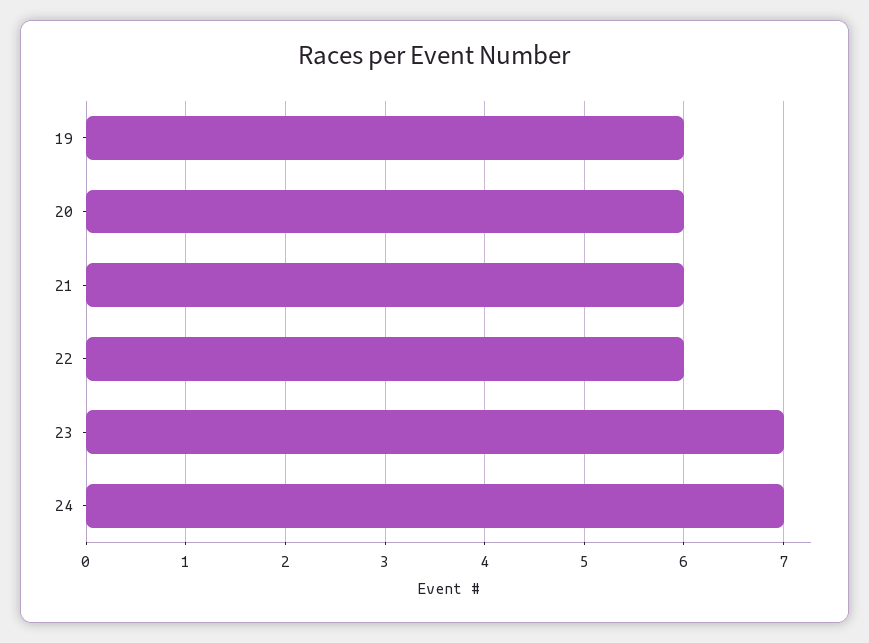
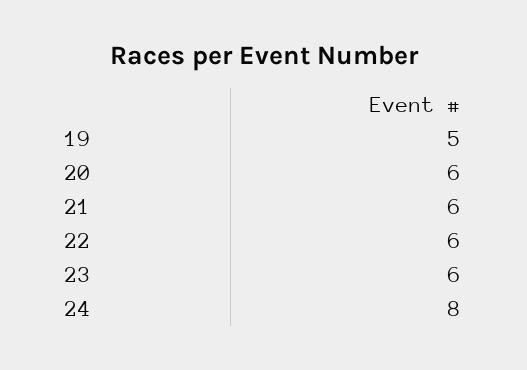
  {
-   "19": 6,
+   "19": 5,
    "20": 6,
    "21": 6,
    "22": 6,
-   "23": 7,
+   "23": 6,
-   "24": 7
+   "24": 8
  }

